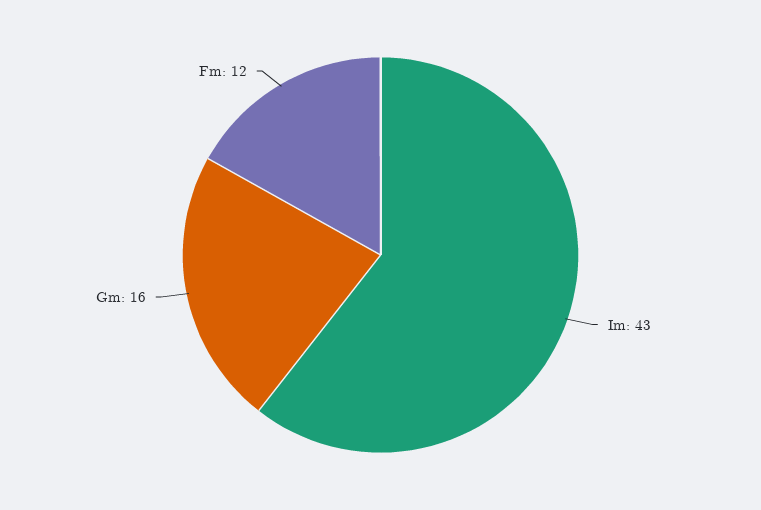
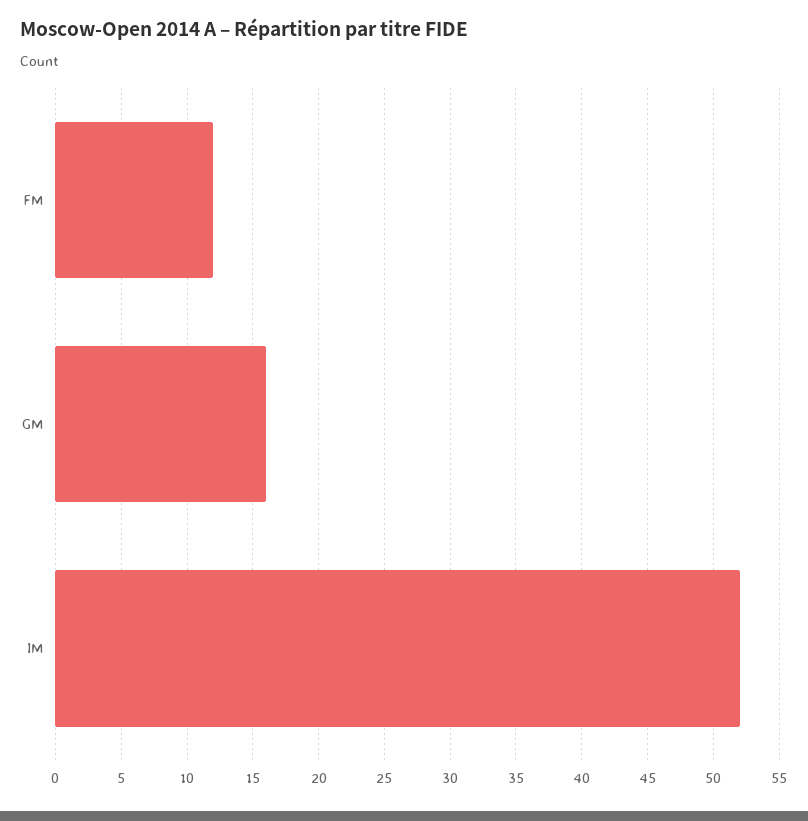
  {
-   "Im": 43,
+   "Im": 52,
    "Gm": 16,
    "Fm": 12
  }

